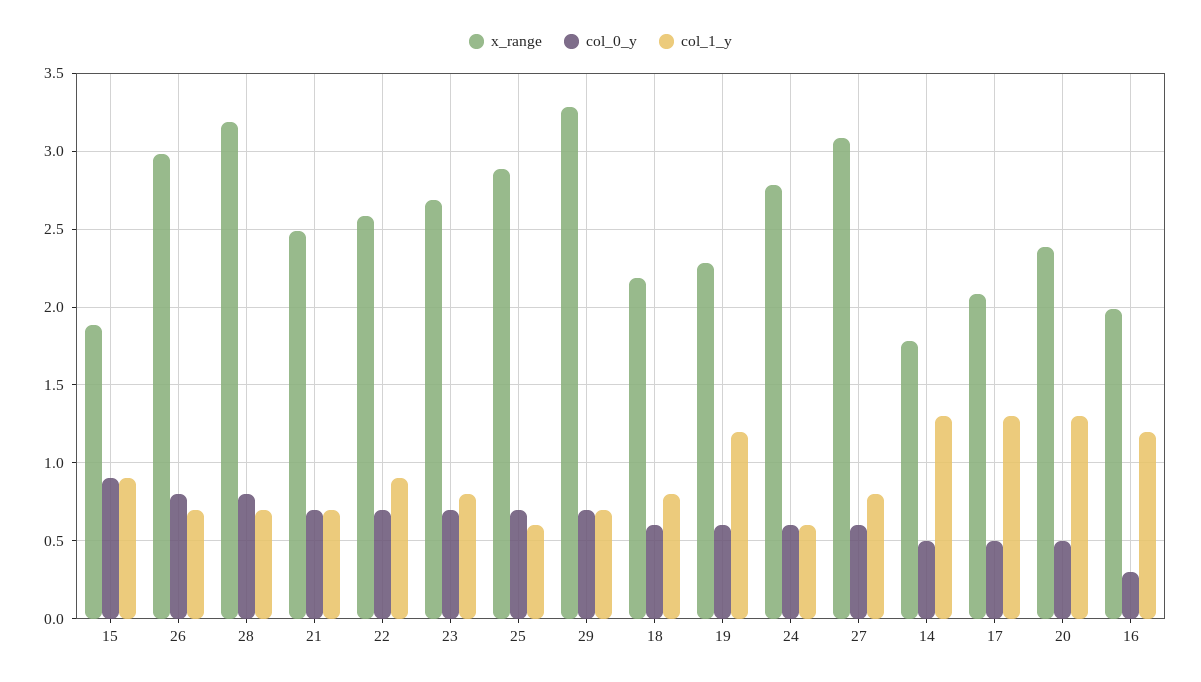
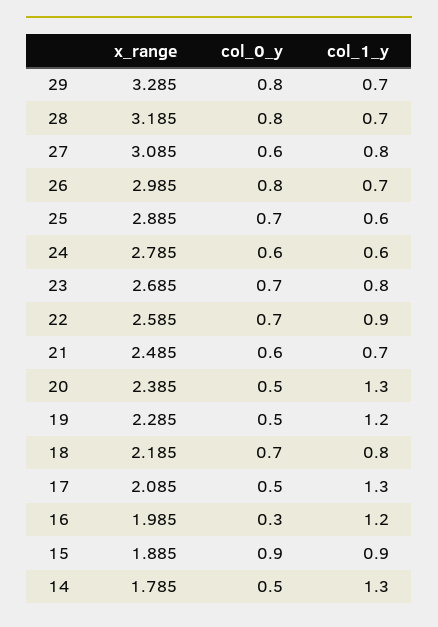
  {
    "x_range": {
      "15": 1.885,
      "26": 2.985,
      "28": 3.185,
      "21": 2.485,
      "22": 2.585,
      "23": 2.685,
      "25": 2.885,
      "29": 3.285,
      "18": 2.185,
      "19": 2.285,
      "24": 2.785,
      "27": 3.085,
      "14": 1.785,
      "17": 2.085,
      "20": 2.385,
      "16": 1.985
    },
    "col_0_y": {
      "15": 0.9,
      "26": 0.8,
      "28": 0.8,
-     "21": 0.7,
+     "21": 0.6,
      "22": 0.7,
      "23": 0.7,
      "25": 0.7,
-     "29": 0.7,
+     "29": 0.8,
-     "18": 0.6,
+     "18": 0.7,
-     "19": 0.6,
+     "19": 0.5,
      "24": 0.6,
      "27": 0.6,
      "14": 0.5,
      "17": 0.5,
      "20": 0.5,
      "16": 0.3
    },
    "col_1_y": {
      "15": 0.9,
      "26": 0.7,
      "28": 0.7,
      "21": 0.7,
      "22": 0.9,
      "23": 0.8,
      "25": 0.6,
      "29": 0.7,
      "18": 0.8,
      "19": 1.2,
      "24": 0.6,
      "27": 0.8,
      "14": 1.3,
      "17": 1.3,
      "20": 1.3,
      "16": 1.2
    }
  }

